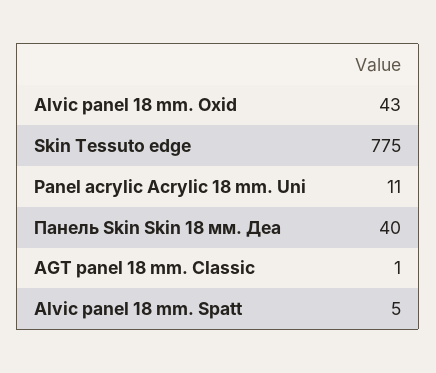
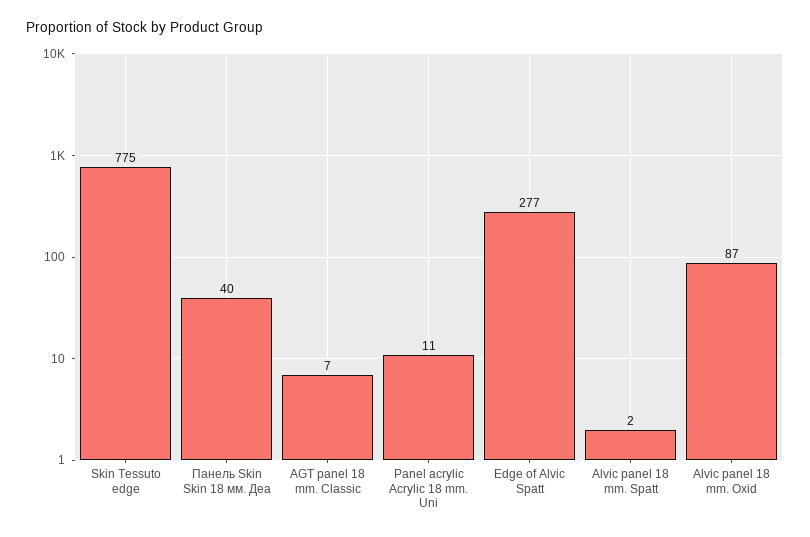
  {
-   "Alvic panel 18 mm. Oxid": 43,
+   "Alvic panel 18 mm. Oxid": 87,
    "Skin Tessuto edge": 775,
    "Panel acrylic Acrylic 18 mm. Uni": 11,
    "Панель Skin Skin 18 мм. Деа": 40,
-   "AGT panel 18 mm. Classic": 1,
+   "AGT panel 18 mm. Classic": 7,
-   "Alvic panel 18 mm. Spatt": 5
+   "Alvic panel 18 mm. Spatt": 2,
+   "Edge of Alvic Spatt": 277
  }

